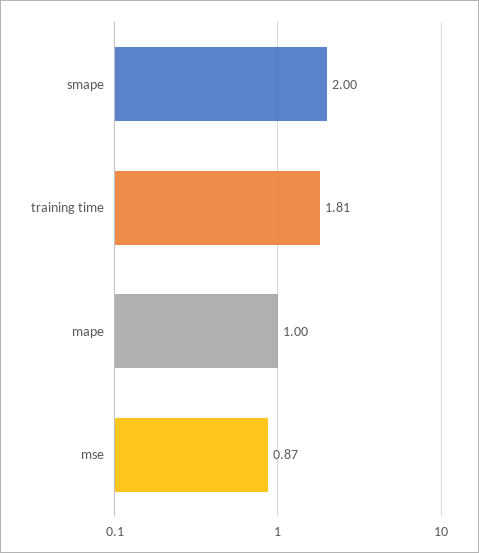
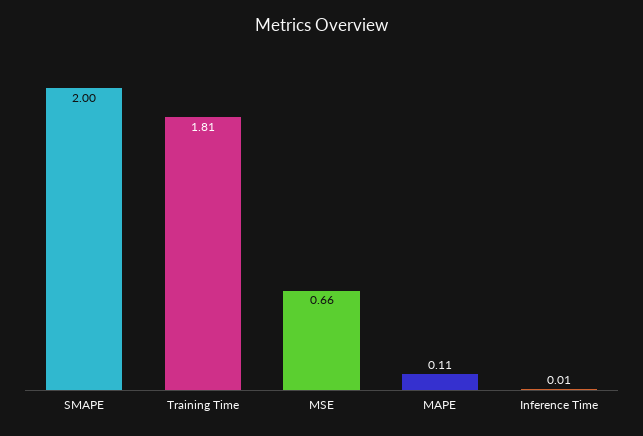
  {
    "smape": 2,
    "training time": 1.81,
-   "mape": 1,
+   "mape": 0.11,
-   "mse": 0.87
+   "mse": 0.66,
+   "Inference Time": 0.01
  }

